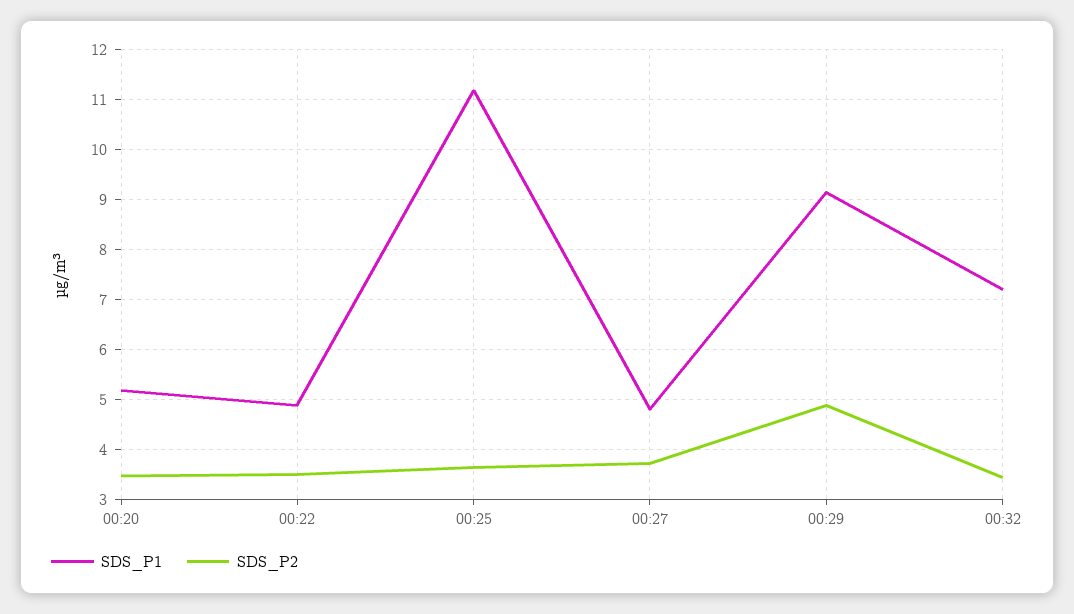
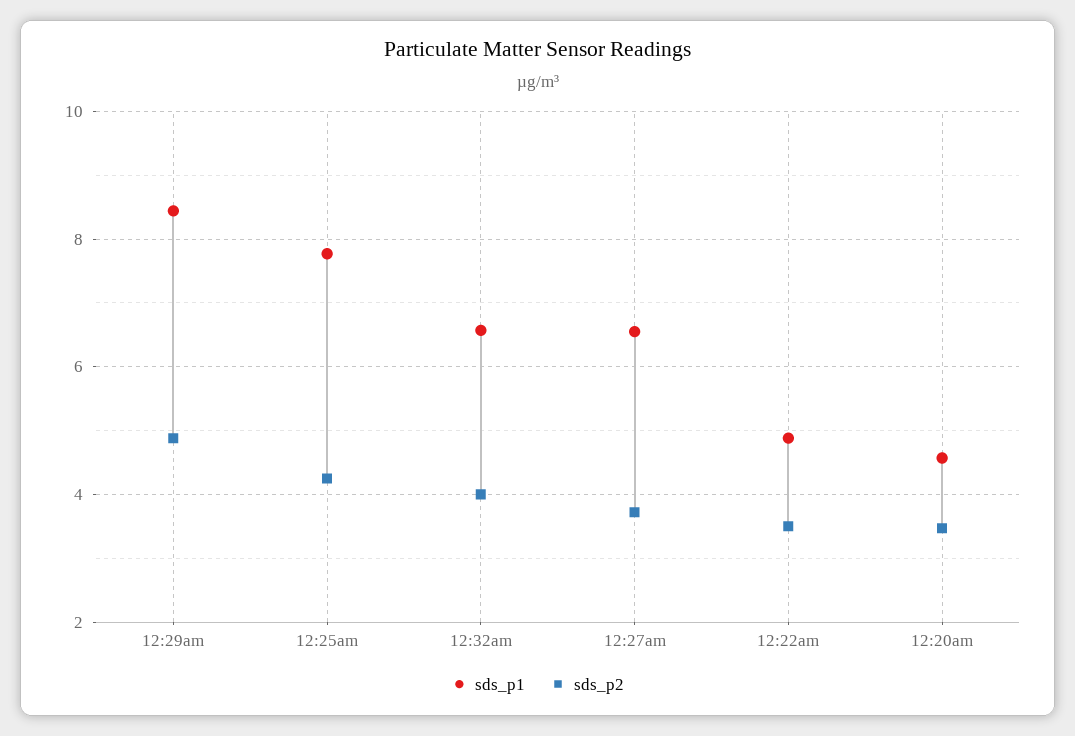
  {
    "SDS_P1": {
-     "00:20": 5.2,
+     "00:20": 4.6,
      "00:22": 4.8,
-     "00:25": 11.2,
+     "00:25": 7.8,
-     "00:27": 4.8,
+     "00:27": 6.6,
-     "00:29": 9.2,
+     "00:29": 8.4,
-     "00:32": 7.2
+     "00:32": 6.6
    },
    "SDS_P2": {
      "00:20": 3.4,
      "00:22": 3.6,
-     "00:25": 3.6,
+     "00:25": 4.2,
      "00:27": 3.8,
      "00:29": 4.8,
-     "00:32": 3.4
+     "00:32": 4
    }
  }

